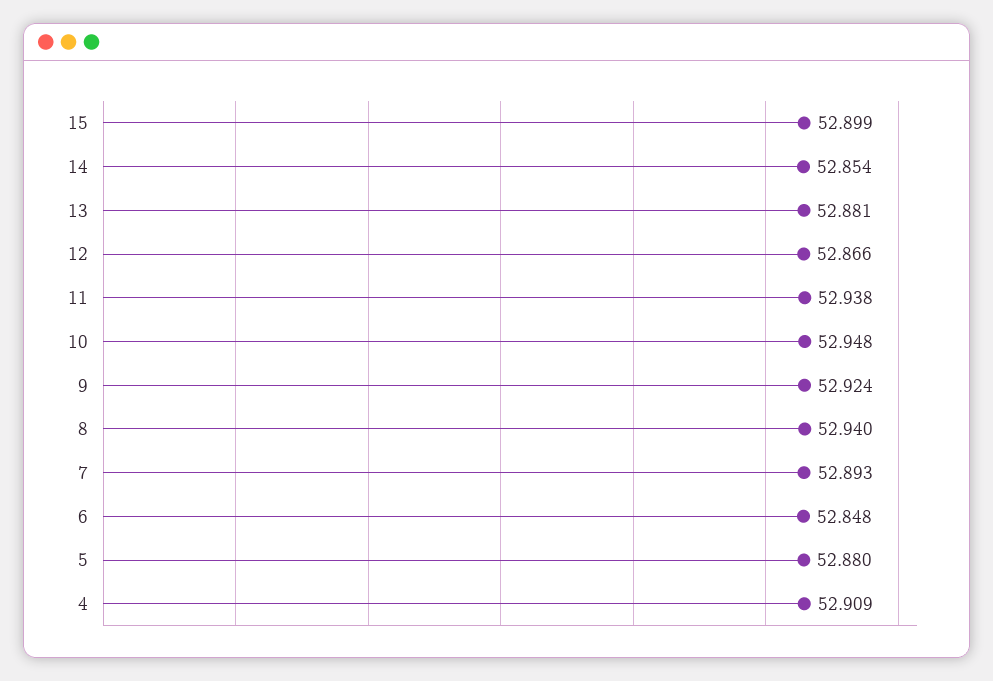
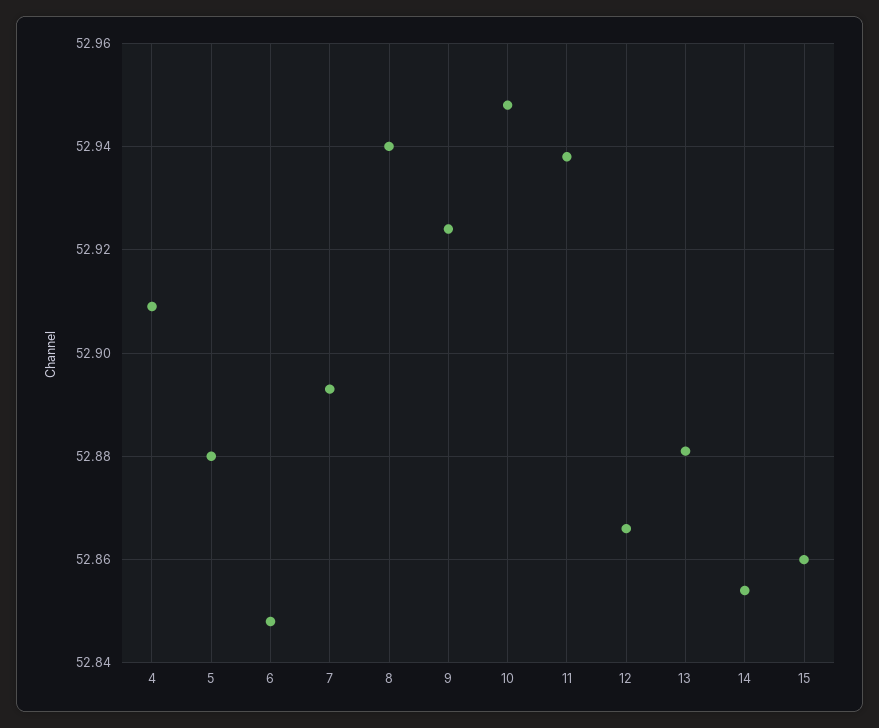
  {
-   "15": 52.899,
+   "15": 52.86,
    "14": 52.854,
    "13": 52.881,
    "12": 52.866,
    "11": 52.938,
    "10": 52.948,
    "9": 52.924,
    "8": 52.94,
    "7": 52.893,
    "6": 52.848,
    "5": 52.88,
    "4": 52.909
  }

